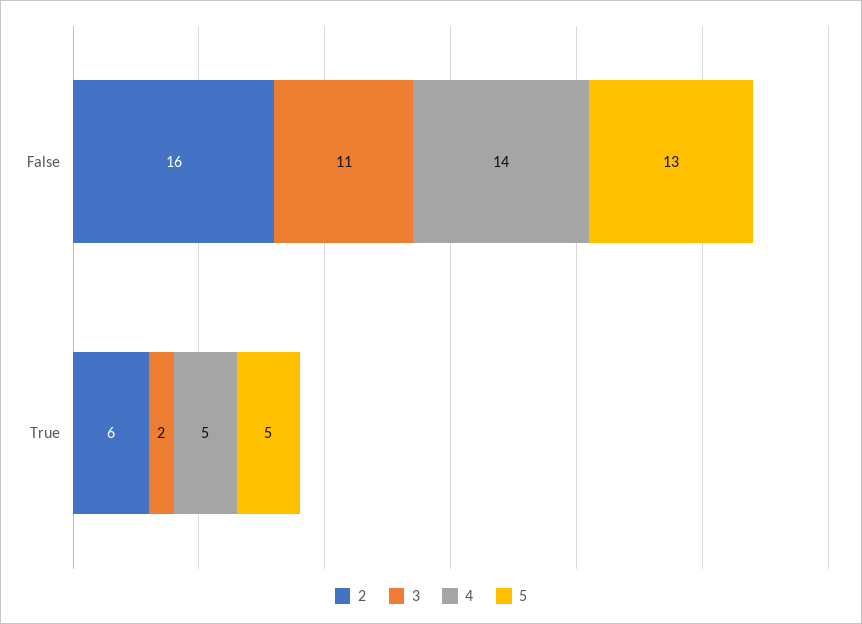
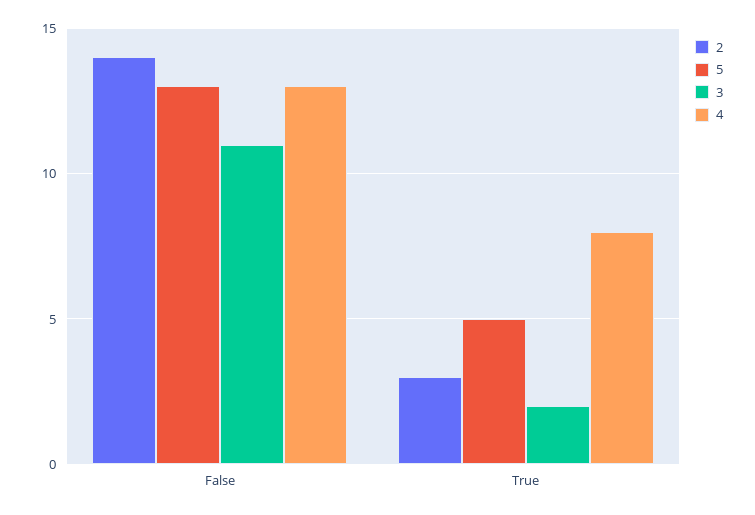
  {
    "2": {
-     "False": 16,
+     "False": 14,
-     "True": 6
+     "True": 3
    },
    "3": {
      "False": 11,
      "True": 2
    },
    "4": {
-     "False": 14,
+     "False": 13,
-     "True": 5
+     "True": 8
    },
    "5": {
      "False": 13,
      "True": 5
    }
  }

